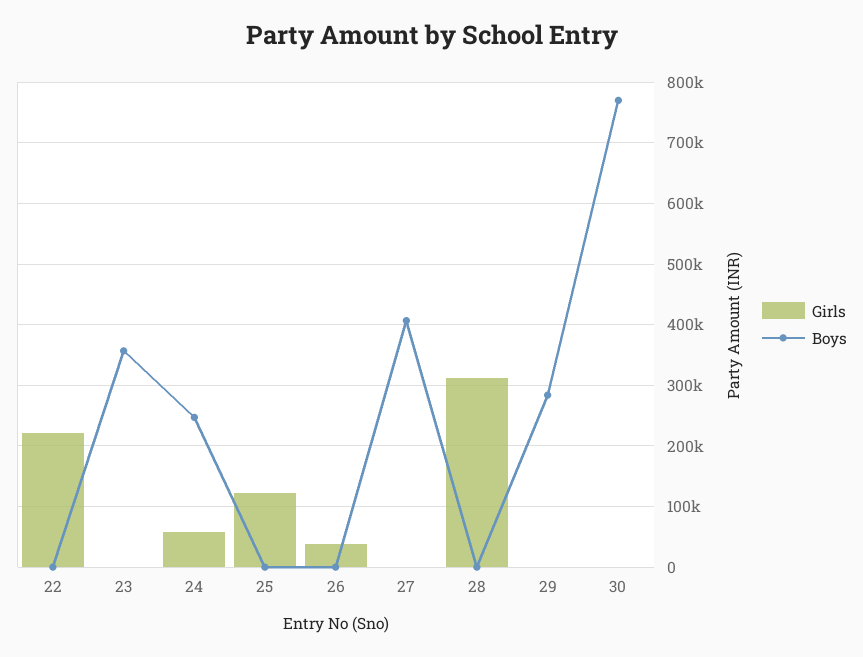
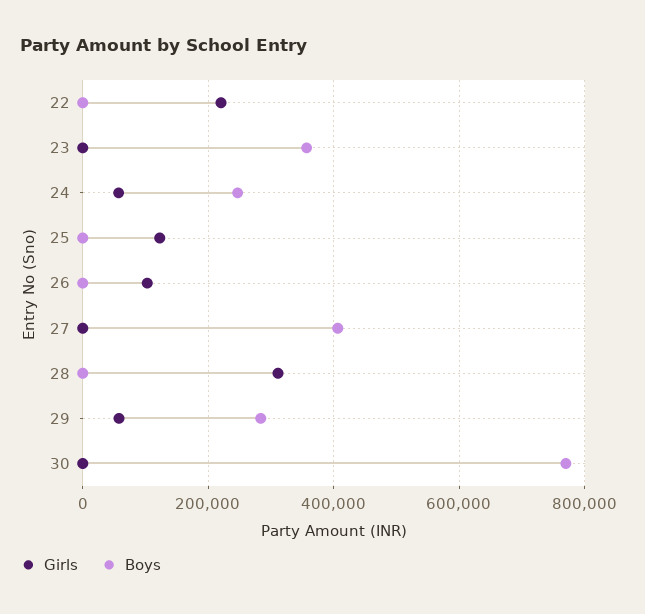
  {
    "Girls": {
      "22": 220000,
      "23": 0,
      "24": 60000,
      "25": 120000,
-     "26": 40000,
+     "26": 100000,
      "27": 0,
      "28": 310000,
-     "29": 0,
+     "29": 60000,
      "30": 0
    },
    "Boys": {
      "22": 0,
      "23": 360000,
      "24": 250000,
      "25": 0,
      "26": 0,
      "27": 410000,
      "28": 0,
      "29": 280000,
      "30": 770000
    }
  }

